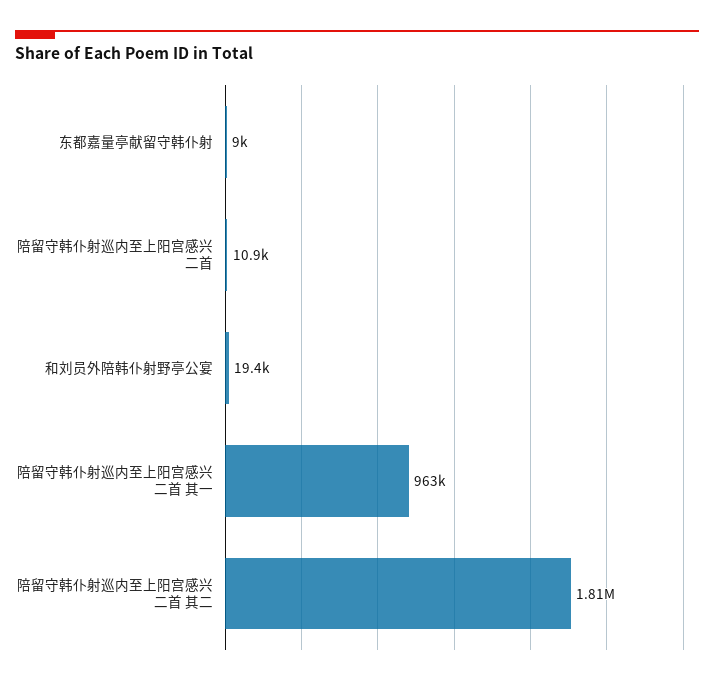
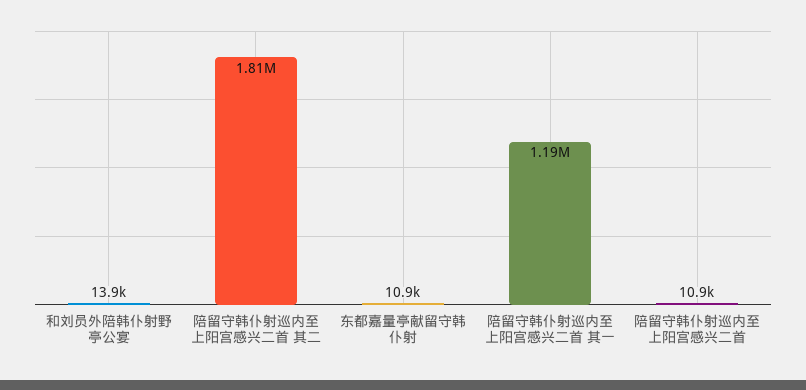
  {
-   "东都嘉量亭献留守韩仆射": 9000,
+   "东都嘉量亭献留守韩仆射": 10900,
    "陪留守韩仆射巡内至上阳宫感兴二首": 10900,
-   "和刘员外陪韩仆射野亭公宴": 19400,
+   "和刘员外陪韩仆射野亭公宴": 13900,
-   "陪留守韩仆射巡内至上阳宫感兴二首 其一": 963000,
+   "陪留守韩仆射巡内至上阳宫感兴二首 其一": 1190000,
    "陪留守韩仆射巡内至上阳宫感兴二首 其二": 1810000
  }

